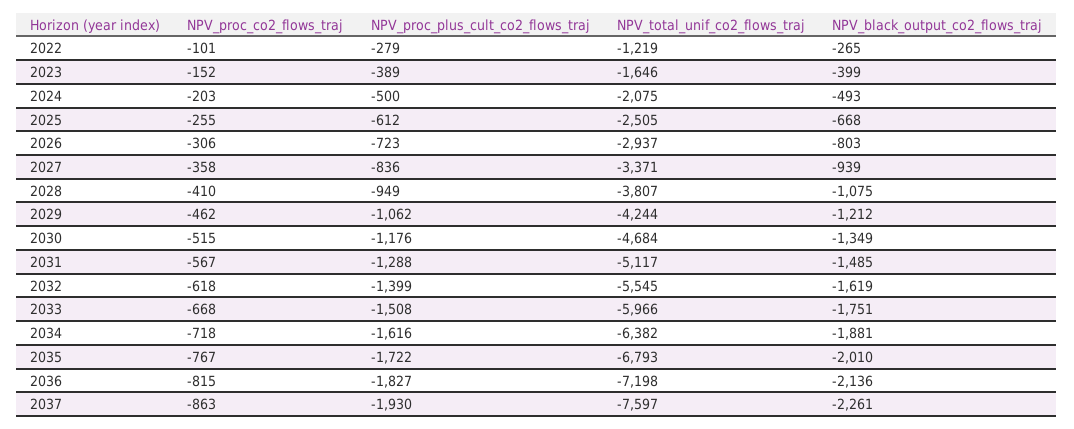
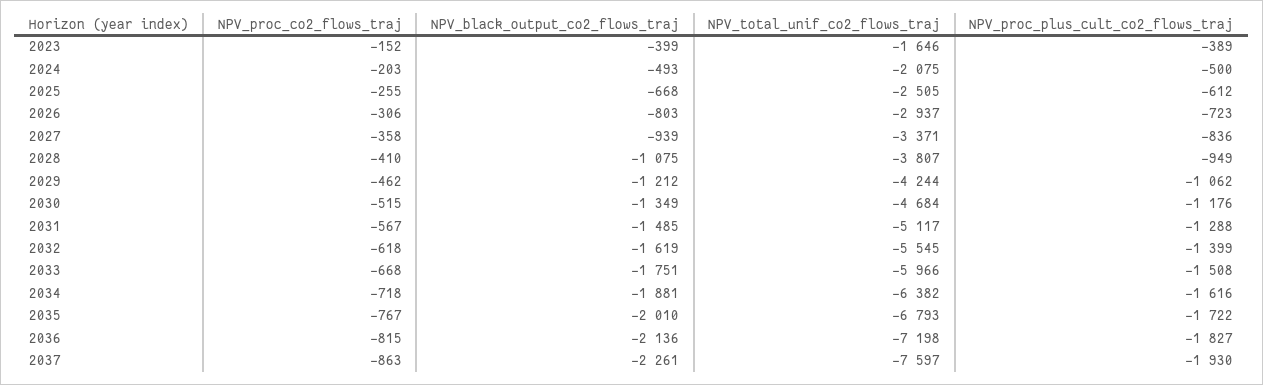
  {
    "NPV_proc_co2_flows_traj": {
-     "2022": -101,
      "2023": -152,
      "2024": -203,
      "2025": -255,
      "2026": -306,
      "2027": -358,
      "2028": -410,
      "2029": -462,
      "2030": -515,
      "2031": -567,
      "2032": -618,
      "2033": -668,
      "2034": -718,
      "2035": -767,
      "2036": -815,
      "2037": -863
    },
    "NPV_proc_plus_cult_co2_flows_traj": {
-     "2022": -279,
      "2023": -389,
      "2024": -500,
      "2025": -612,
      "2026": -723,
      "2027": -836,
      "2028": -949,
      "2029": -1062,
      "2030": -1176,
      "2031": -1288,
      "2032": -1399,
      "2033": -1508,
      "2034": -1616,
      "2035": -1722,
      "2036": -1827,
      "2037": -1930
    },
    "NPV_total_unif_co2_flows_traj": {
-     "2022": -1219,
      "2023": -1646,
      "2024": -2075,
      "2025": -2505,
      "2026": -2937,
      "2027": -3371,
      "2028": -3807,
      "2029": -4244,
      "2030": -4684,
      "2031": -5117,
      "2032": -5545,
      "2033": -5966,
      "2034": -6382,
      "2035": -6793,
      "2036": -7198,
      "2037": -7597
    },
    "NPV_black_output_co2_flows_traj": {
-     "2022": -265,
      "2023": -399,
      "2024": -493,
      "2025": -668,
      "2026": -803,
      "2027": -939,
      "2028": -1075,
      "2029": -1212,
      "2030": -1349,
      "2031": -1485,
      "2032": -1619,
      "2033": -1751,
      "2034": -1881,
      "2035": -2010,
      "2036": -2136,
      "2037": -2261
    }
  }

